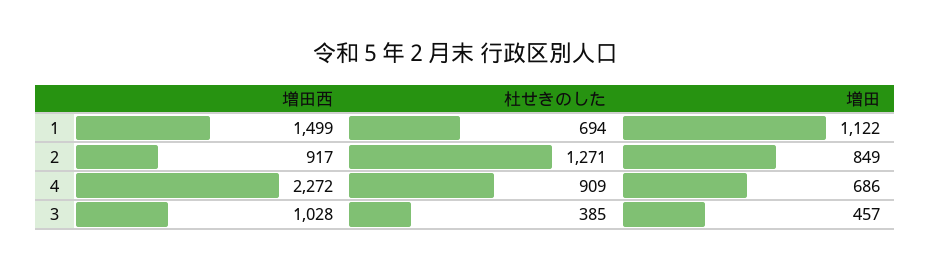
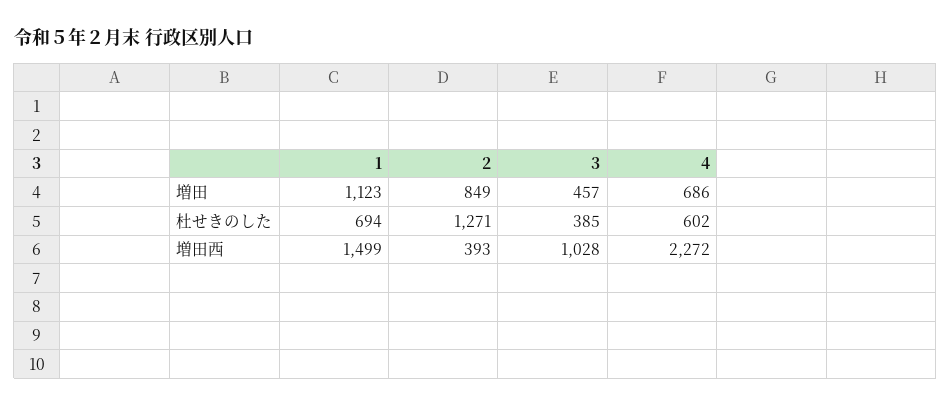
  {
    "増田西": {
      "1": 1499,
-     "2": 917,
+     "2": 393,
      "4": 2272,
      "3": 1028
    },
    "杜せきのした": {
      "1": 694,
      "2": 1271,
-     "4": 909,
+     "4": 602,
      "3": 385
    },
    "増田": {
-     "1": 1122,
+     "1": 1123,
      "2": 849,
      "4": 686,
      "3": 457
    }
  }

